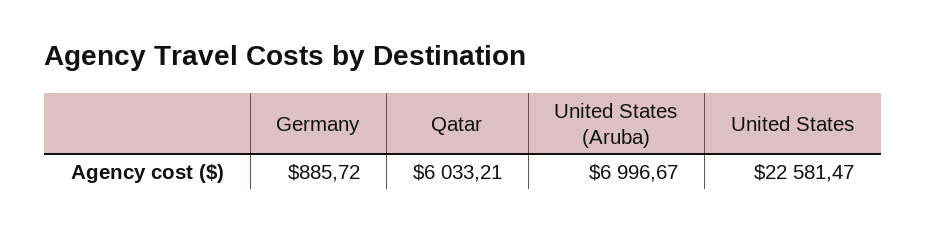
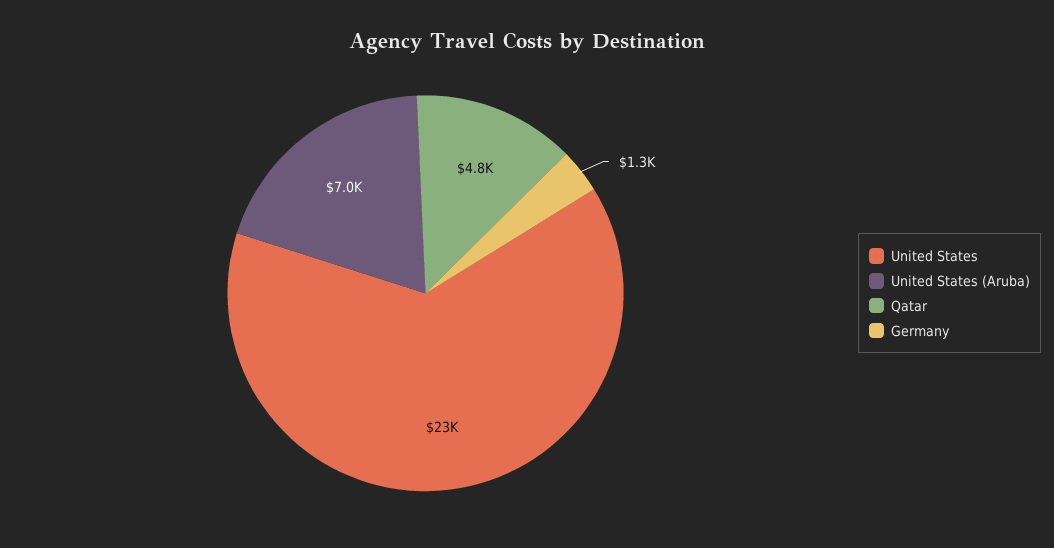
  {
-   "Germany": 885.72,
+   "Germany": 1300,
-   "Qatar": 6033.21,
+   "Qatar": 4800,
    "United States (Aruba)": 6996.67,
    "United States": 22581.47
  }

